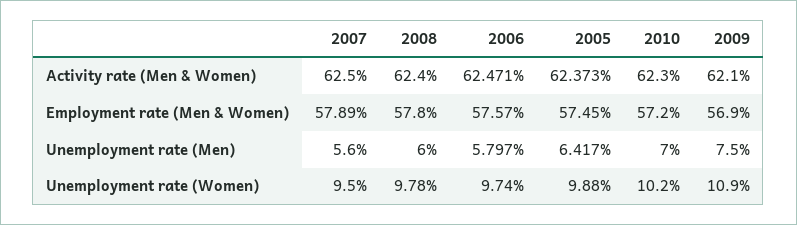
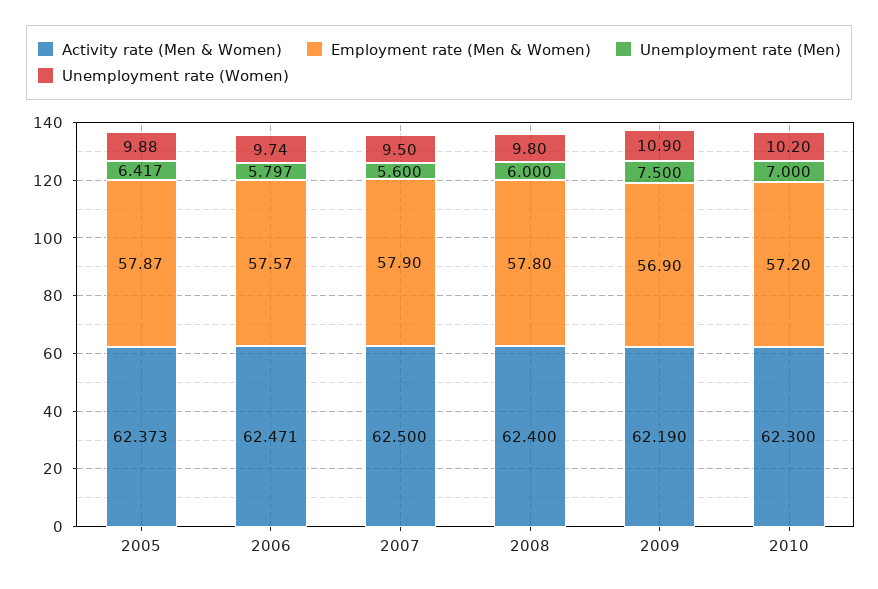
  {
    "Activity rate (Men & Women)": {
      "2007": 62.5,
      "2008": 62.4,
      "2006": 62.471,
      "2005": 62.373,
      "2010": 62.3,
-     "2009": 62.1
+     "2009": 62.19
    },
    "Employment rate (Men & Women)": {
-     "2007": 57.89,
+     "2007": 57.9,
      "2008": 57.8,
      "2006": 57.57,
-     "2005": 57.45,
+     "2005": 57.87,
      "2010": 57.2,
      "2009": 56.9
    },
    "Unemployment rate (Men)": {
      "2007": 5.6,
      "2008": 6,
      "2006": 5.797,
      "2005": 6.417,
      "2010": 7,
      "2009": 7.5
    },
    "Unemployment rate (Women)": {
      "2007": 9.5,
-     "2008": 9.78,
+     "2008": 9.8,
      "2006": 9.74,
      "2005": 9.88,
      "2010": 10.2,
      "2009": 10.9
    }
  }

